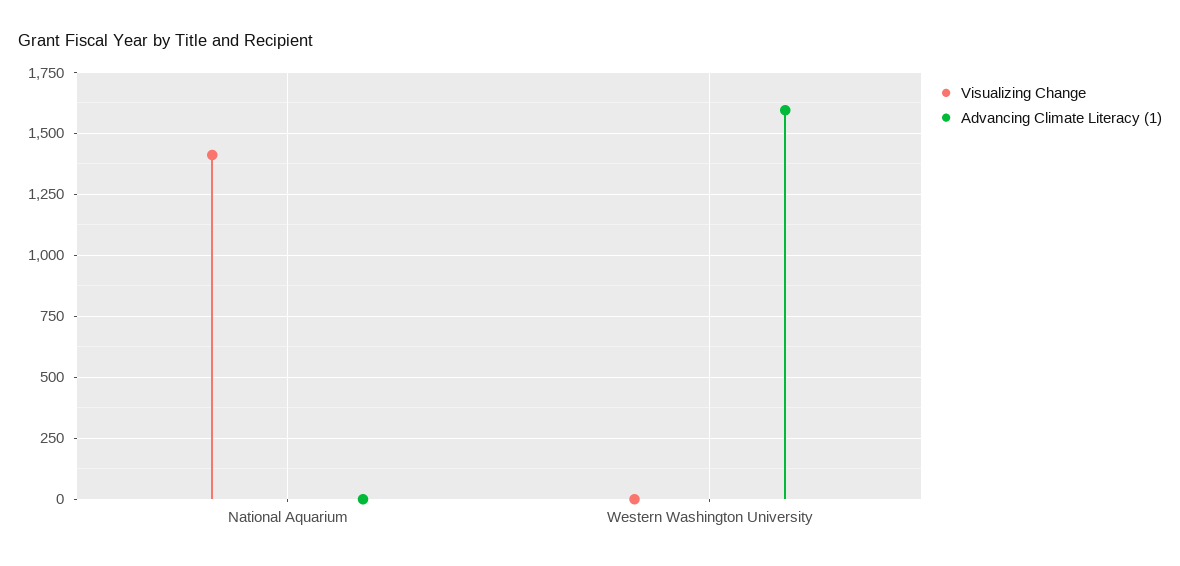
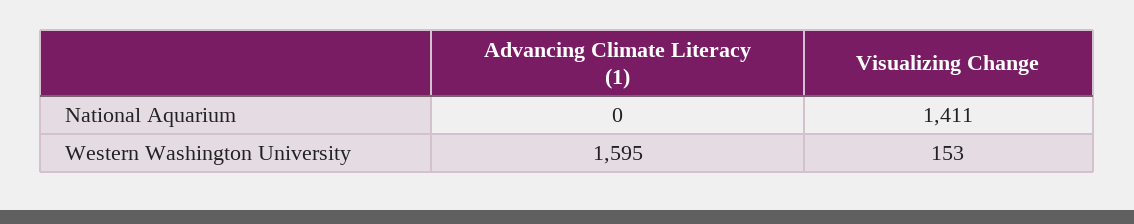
  {
    "Visualizing Change": {
      "National Aquarium": 1411,
-     "Western Washington University": 0
+     "Western Washington University": 153
    },
    "Advancing Climate Literacy (1)": {
      "National Aquarium": 0,
      "Western Washington University": 1595
    }
  }

